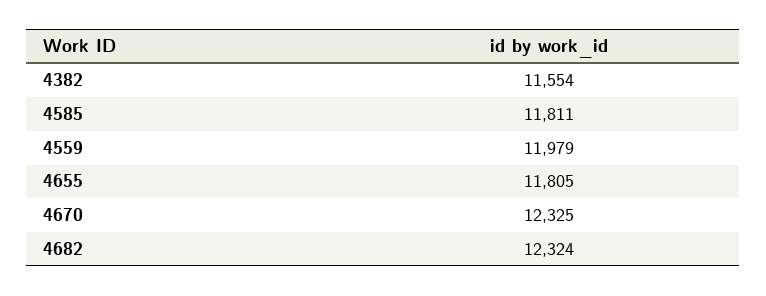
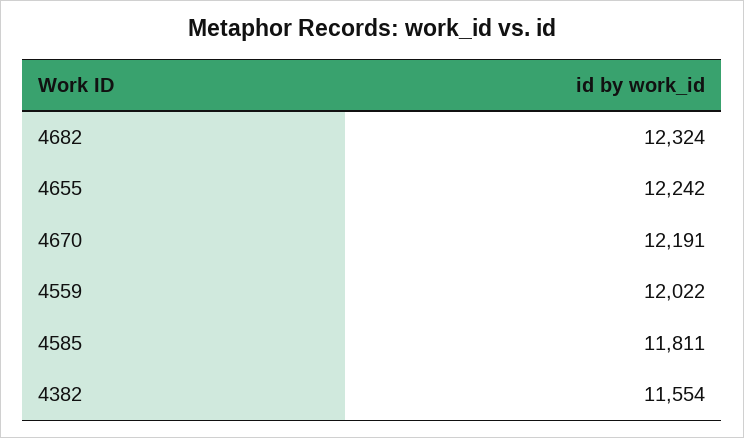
  {
    "4382": 11554,
    "4585": 11811,
-   "4559": 11979,
+   "4559": 12022,
-   "4655": 11805,
+   "4655": 12242,
-   "4670": 12325,
+   "4670": 12191,
    "4682": 12324
  }

